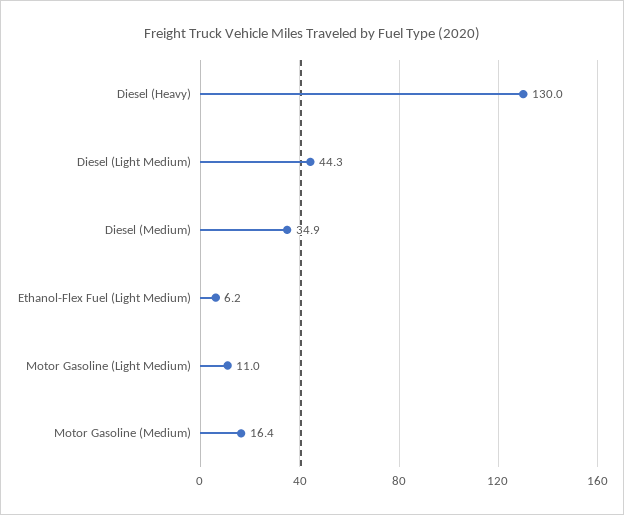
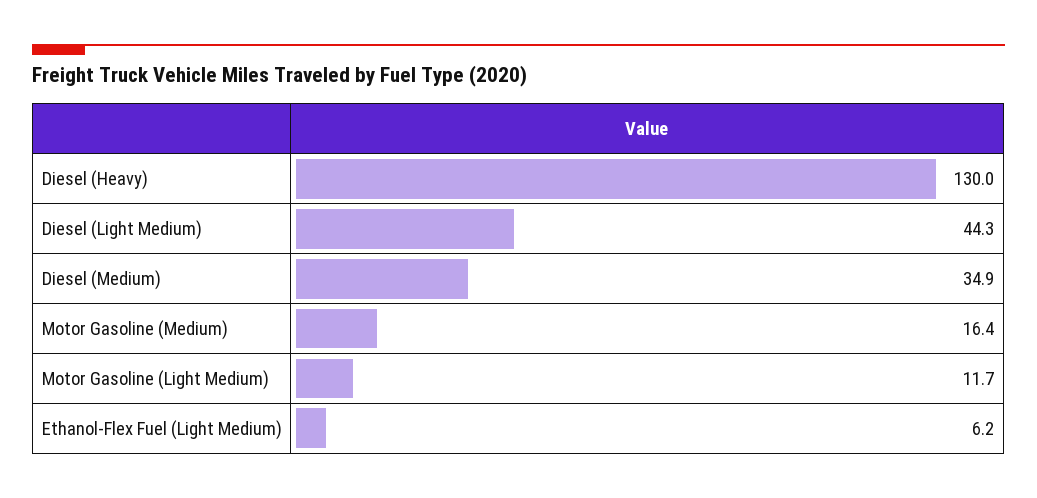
  {
    "Diesel (Heavy)": 130,
    "Diesel (Light Medium)": 44.3,
    "Diesel (Medium)": 34.9,
    "Ethanol-Flex Fuel (Light Medium)": 6.2,
-   "Motor Gasoline (Light Medium)": 11,
+   "Motor Gasoline (Light Medium)": 11.7,
    "Motor Gasoline (Medium)": 16.4
  }

